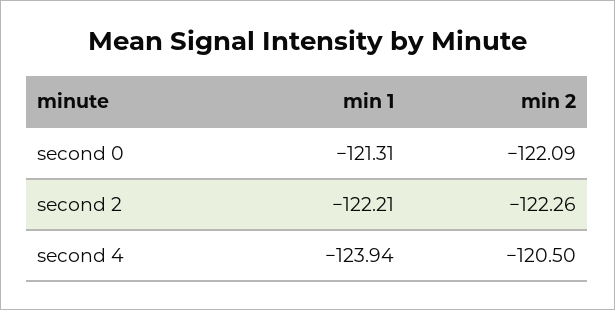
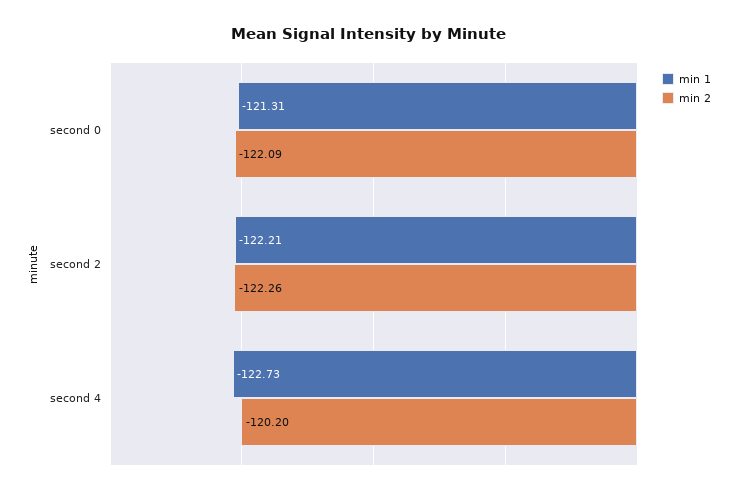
  {
    "min 1": {
      "second 0": -121.31,
      "second 2": -122.21,
-     "second 4": -123.94
+     "second 4": -122.73
    },
    "min 2": {
      "second 0": -122.09,
      "second 2": -122.26,
-     "second 4": -120.5
+     "second 4": -120.2
    }
  }

